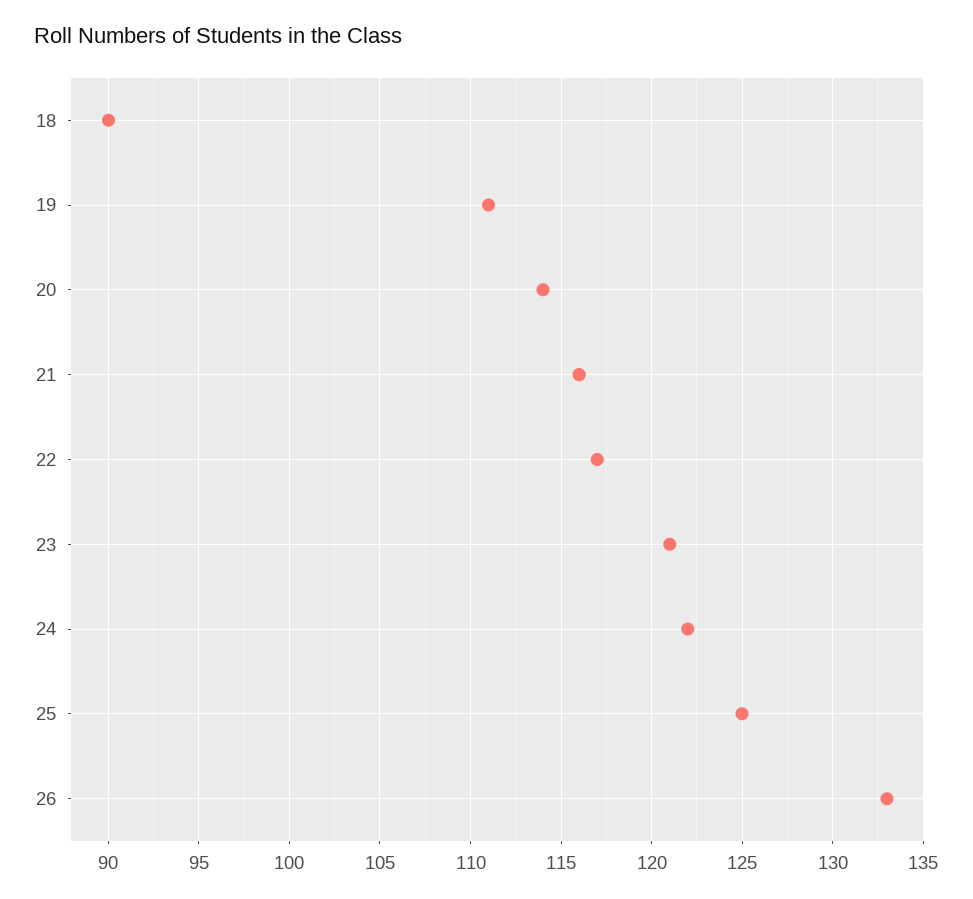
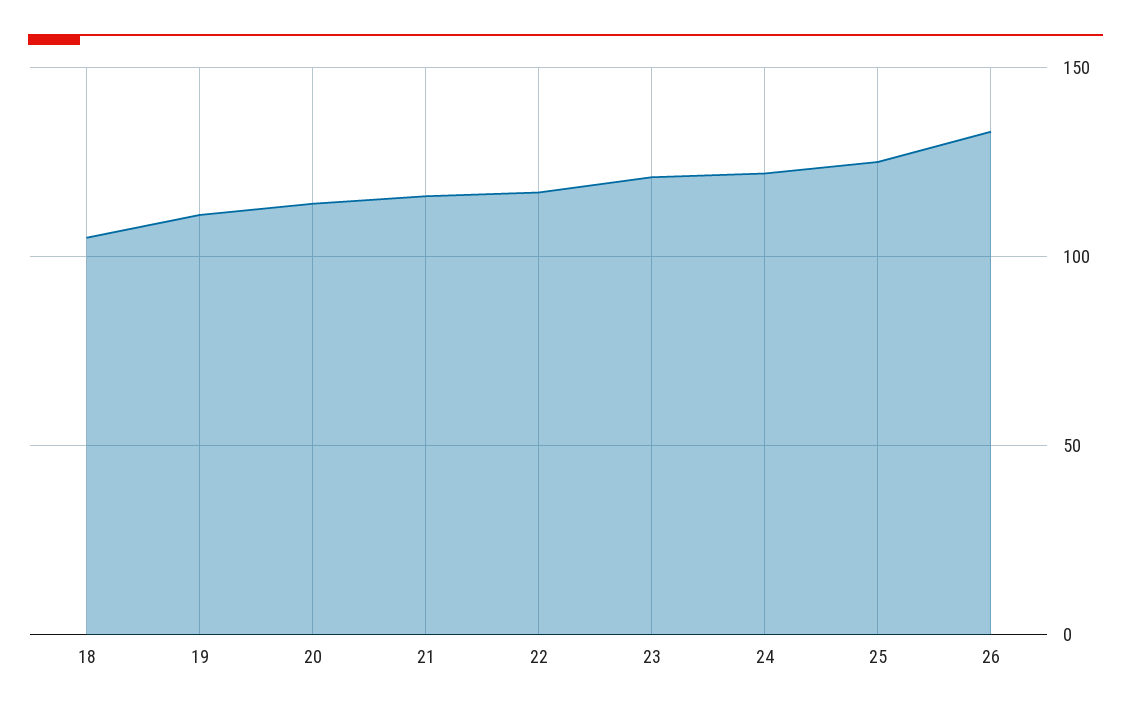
  {
-   "18": 90,
+   "18": 105,
    "19": 111,
    "20": 114,
    "21": 116,
    "22": 117,
    "23": 121,
    "24": 122,
    "25": 125,
    "26": 133
  }

